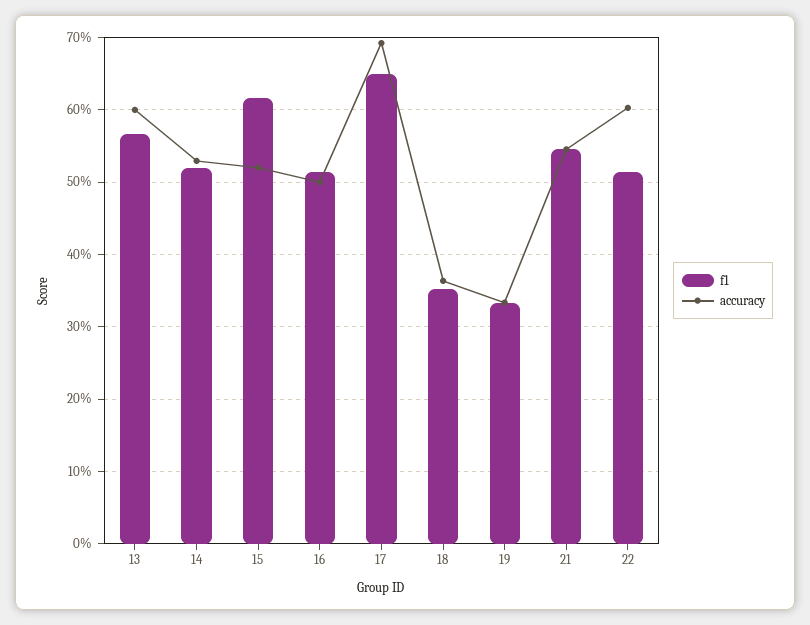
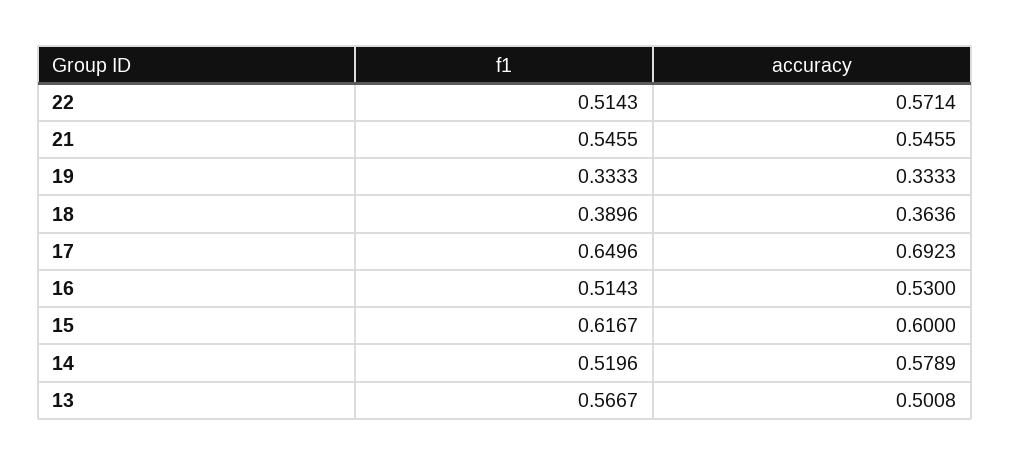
  {
    "f1": {
      "13": 0.5667,
      "14": 0.5196,
      "15": 0.6167,
      "16": 0.5143,
      "17": 0.6496,
-     "18": 0.35,
+     "18": 0.3896,
      "19": 0.3333,
      "21": 0.5455,
      "22": 0.5143
    },
    "accuracy": {
-     "13": 0.6,
+     "13": 0.5008,
-     "14": 0.53,
+     "14": 0.5789,
-     "15": 0.52,
+     "15": 0.6,
-     "16": 0.5,
+     "16": 0.53,
      "17": 0.6923,
      "18": 0.3636,
      "19": 0.3333,
      "21": 0.5455,
-     "22": 0.6
+     "22": 0.5714
    }
  }

